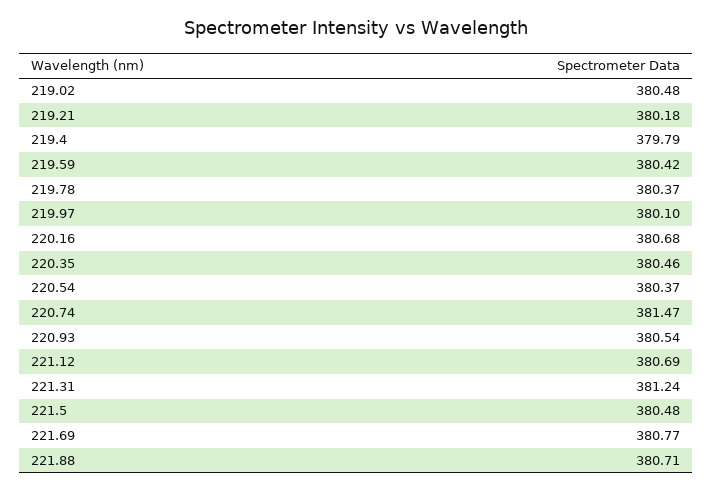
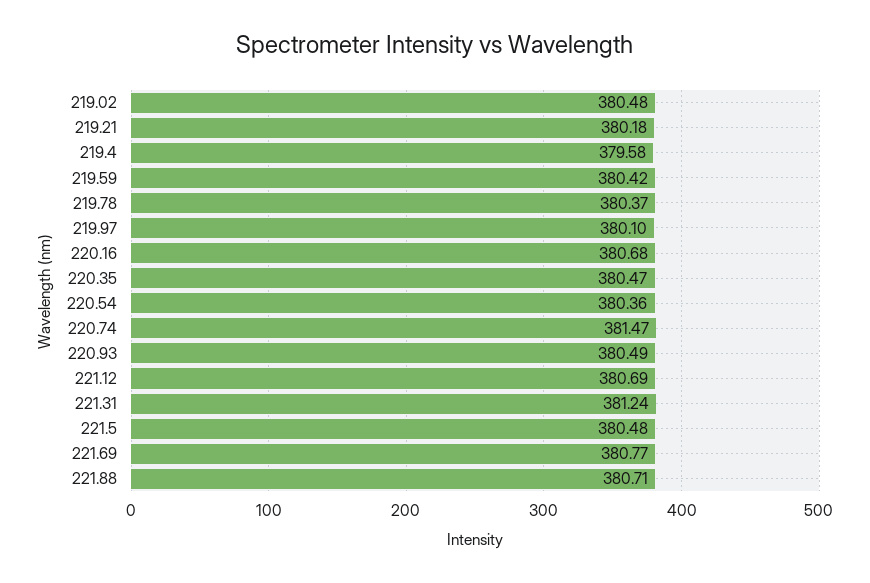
  {
    "219.02": 380.48,
    "219.21": 380.18,
-   "219.4": 379.79,
+   "219.4": 379.58,
    "219.59": 380.42,
    "219.78": 380.37,
    "219.97": 380.1,
    "220.16": 380.68,
-   "220.35": 380.46,
+   "220.35": 380.47,
-   "220.54": 380.37,
+   "220.54": 380.36,
    "220.74": 381.47,
-   "220.93": 380.54,
+   "220.93": 380.49,
    "221.12": 380.69,
    "221.31": 381.24,
    "221.5": 380.48,
    "221.69": 380.77,
    "221.88": 380.71
  }

